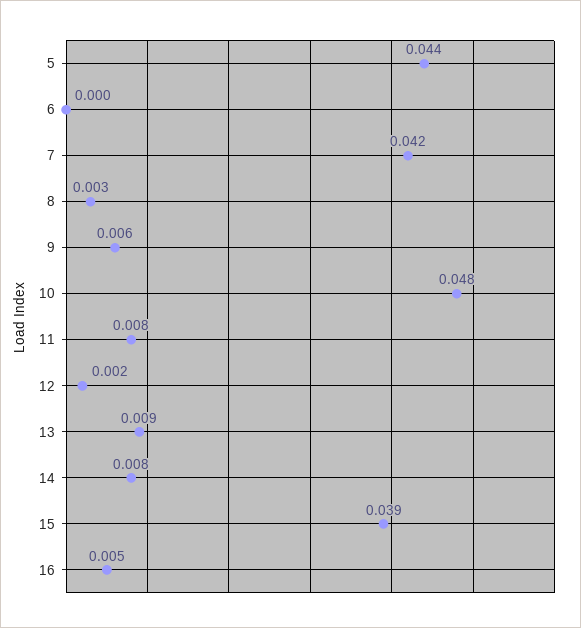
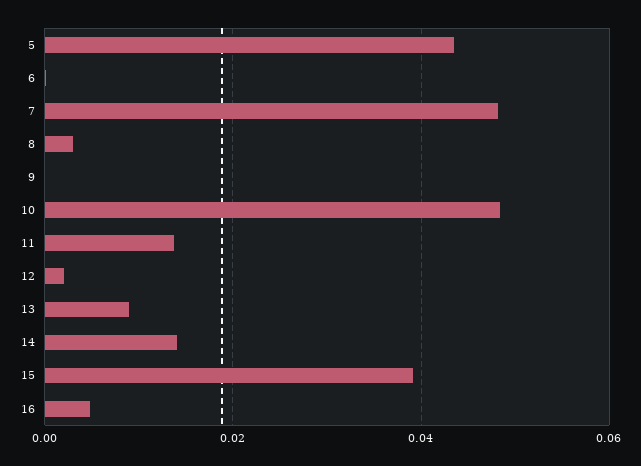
  {
    "5": 0.044,
    "6": 0,
-   "7": 0.042,
+   "7": 0.048,
    "8": 0.003,
-   "9": 0.006,
+   "9": 0,
    "10": 0.048,
-   "11": 0.008,
+   "11": 0.014,
    "12": 0.002,
    "13": 0.009,
-   "14": 0.008,
+   "14": 0.014,
    "15": 0.039,
    "16": 0.005
  }

